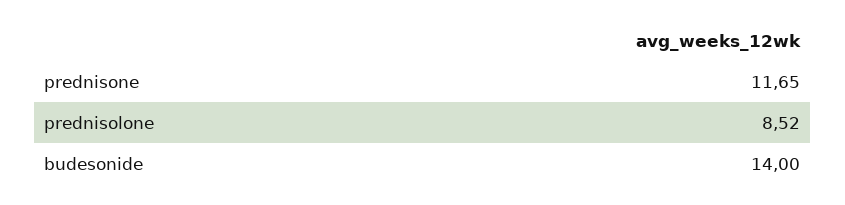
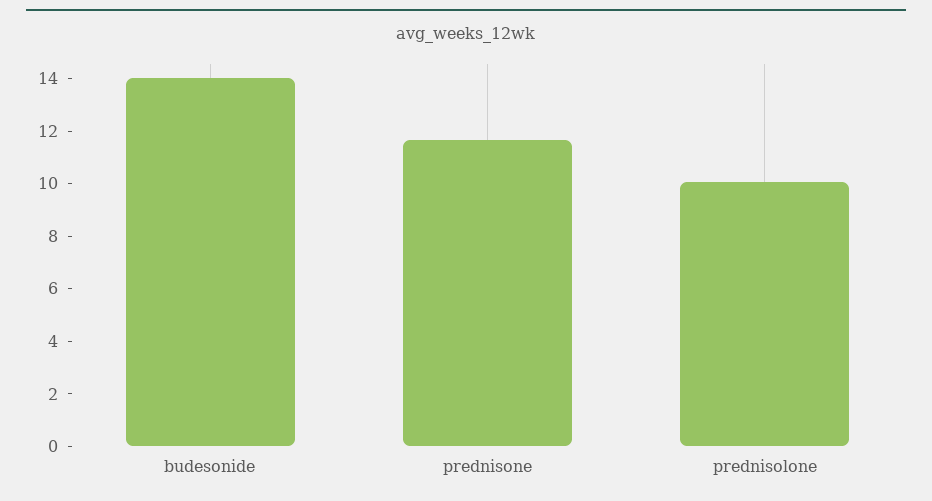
  {
    "prednisone": 11.65,
-   "prednisolone": 8.52,
+   "prednisolone": 10,
    "budesonide": 14
  }

